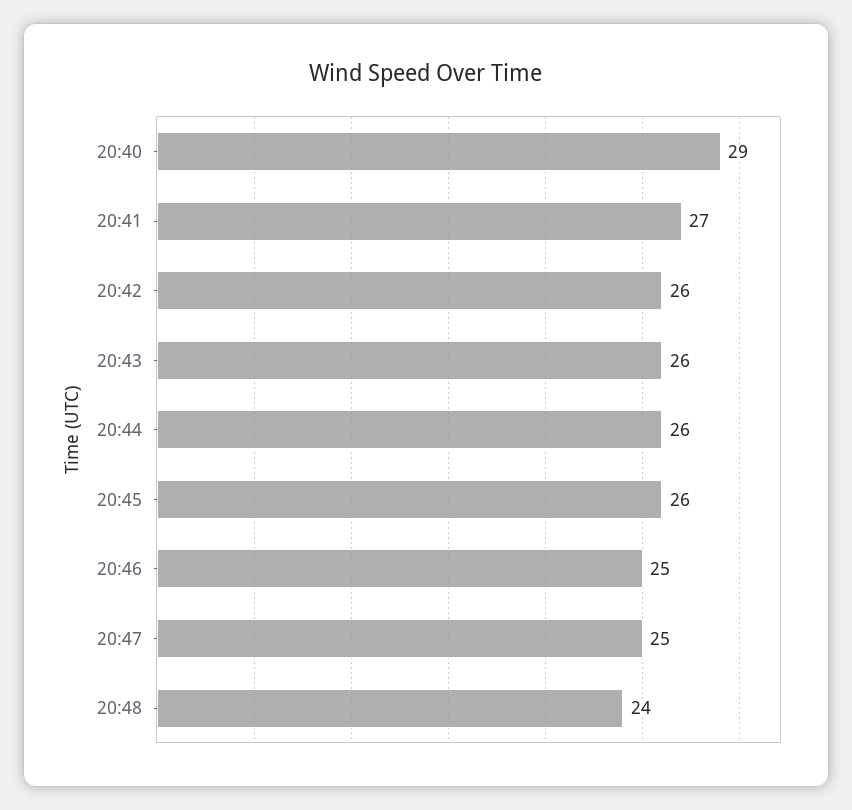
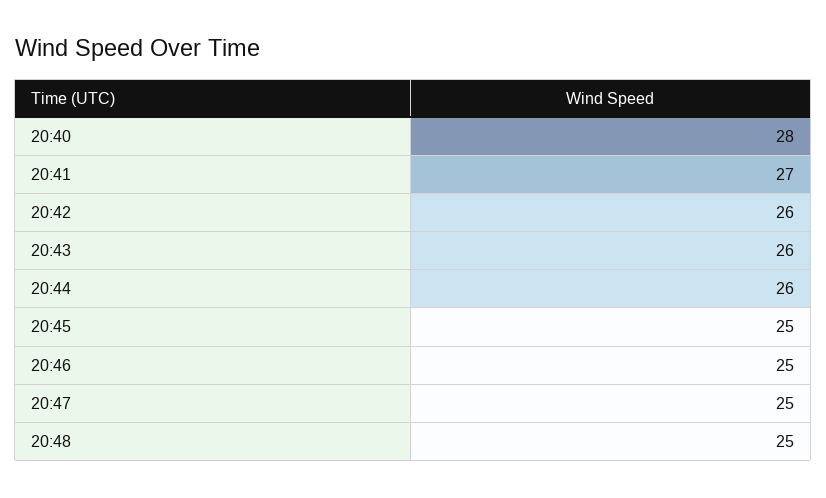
  {
-   "20:40": 29,
+   "20:40": 28,
    "20:41": 27,
    "20:42": 26,
    "20:43": 26,
    "20:44": 26,
-   "20:45": 26,
+   "20:45": 25,
    "20:46": 25,
    "20:47": 25,
-   "20:48": 24
+   "20:48": 25
  }

